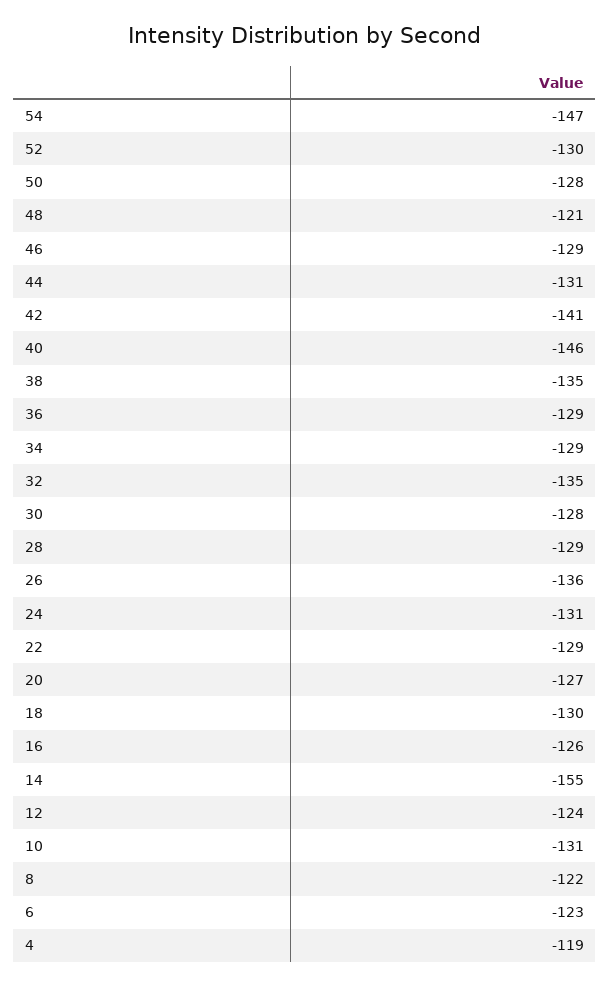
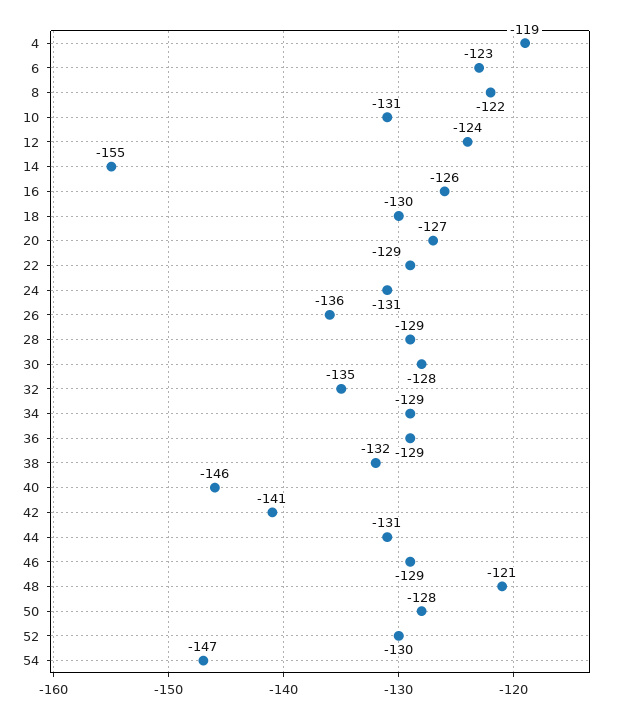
  {
    "54": -147,
    "52": -130,
    "50": -128,
    "48": -121,
    "46": -129,
    "44": -131,
    "42": -141,
    "40": -146,
-   "38": -135,
+   "38": -132,
    "36": -129,
    "34": -129,
    "32": -135,
    "30": -128,
    "28": -129,
    "26": -136,
    "24": -131,
    "22": -129,
    "20": -127,
    "18": -130,
    "16": -126,
    "14": -155,
    "12": -124,
    "10": -131,
    "8": -122,
    "6": -123,
    "4": -119
  }

